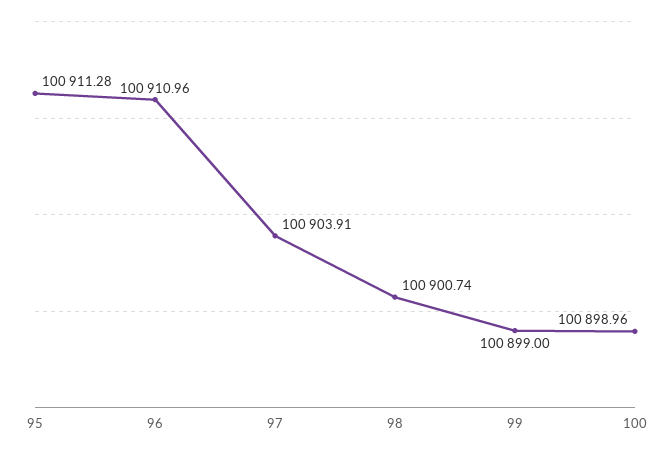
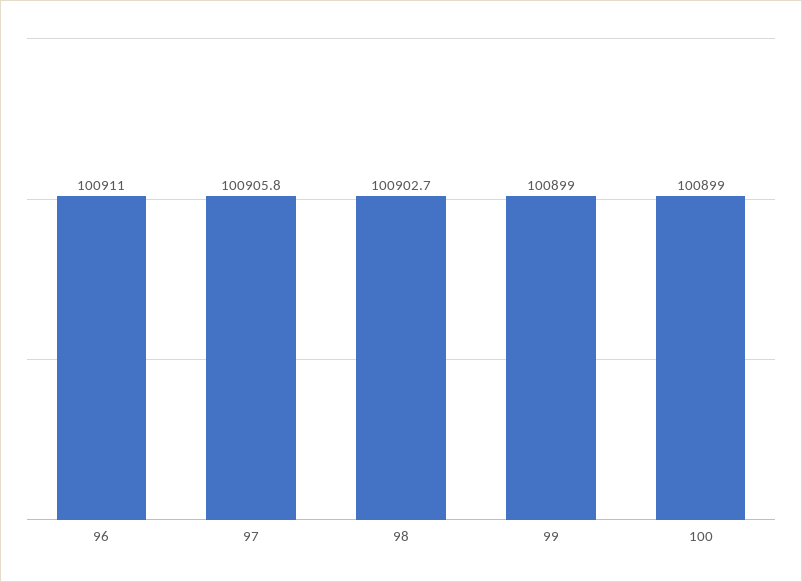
  {
-   "95": 100911.28,
    "96": 100910.96,
-   "97": 100903.91,
+   "97": 100905.8,
-   "98": 100900.74,
+   "98": 100902.7,
    "99": 100899,
    "100": 100898.96
  }

